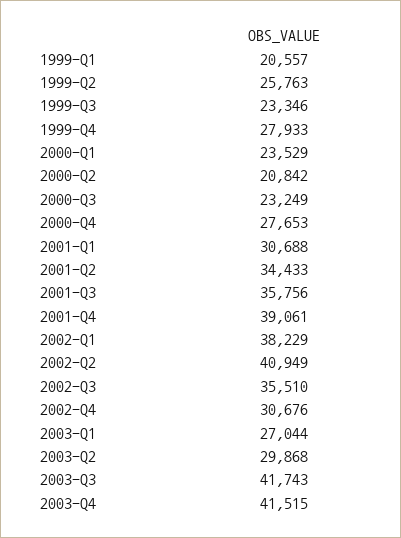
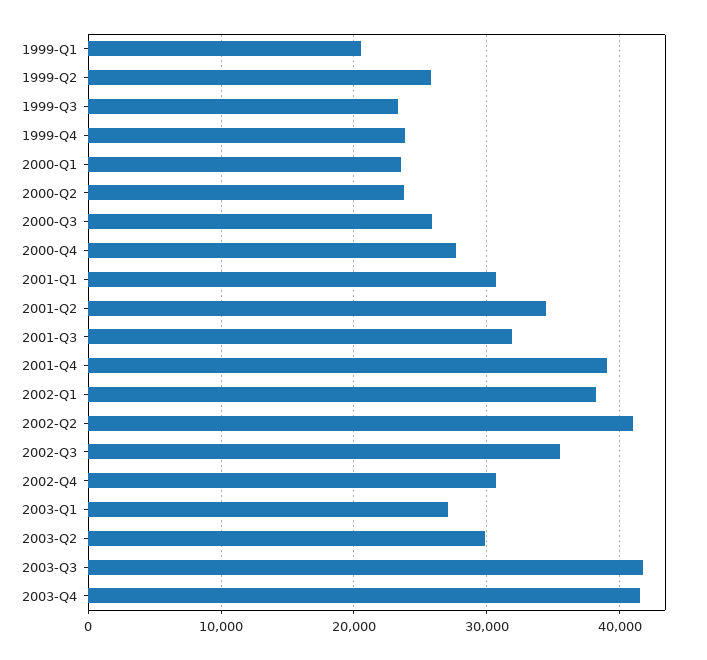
  {
    "1999-Q1": 20557,
    "1999-Q2": 25763,
    "1999-Q3": 23346,
-   "1999-Q4": 27933,
+   "1999-Q4": 24000,
    "2000-Q1": 23529,
-   "2000-Q2": 20842,
+   "2000-Q2": 24000,
-   "2000-Q3": 23249,
+   "2000-Q3": 26000,
    "2000-Q4": 27653,
    "2001-Q1": 30688,
    "2001-Q2": 34433,
-   "2001-Q3": 35756,
+   "2001-Q3": 32000,
    "2001-Q4": 39061,
    "2002-Q1": 38229,
    "2002-Q2": 40949,
    "2002-Q3": 35510,
    "2002-Q4": 30676,
    "2003-Q1": 27044,
    "2003-Q2": 29868,
    "2003-Q3": 41743,
    "2003-Q4": 41515
  }

